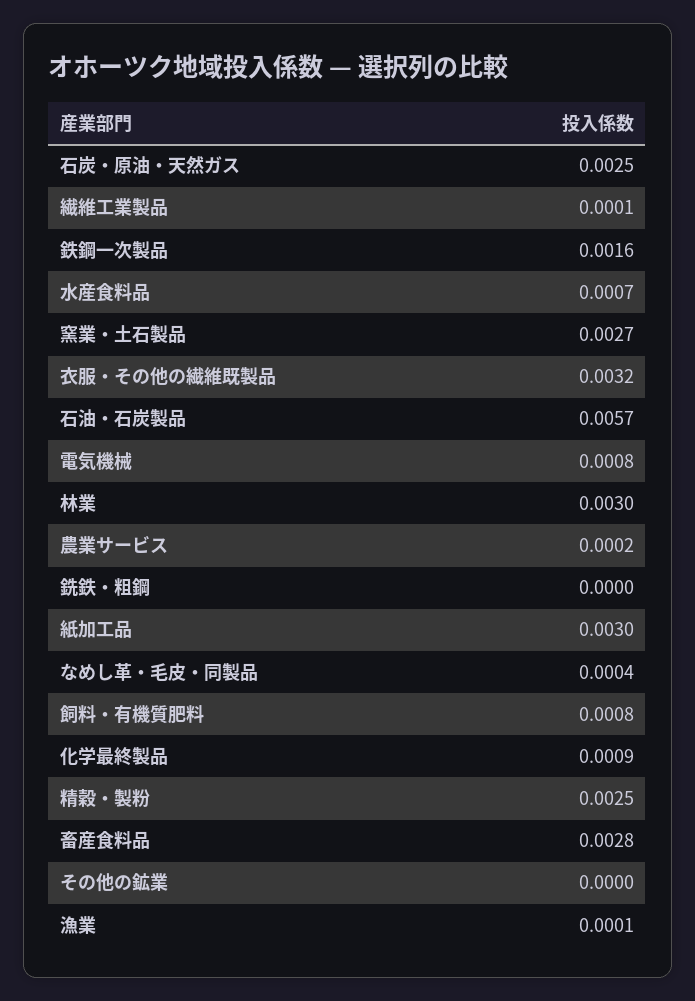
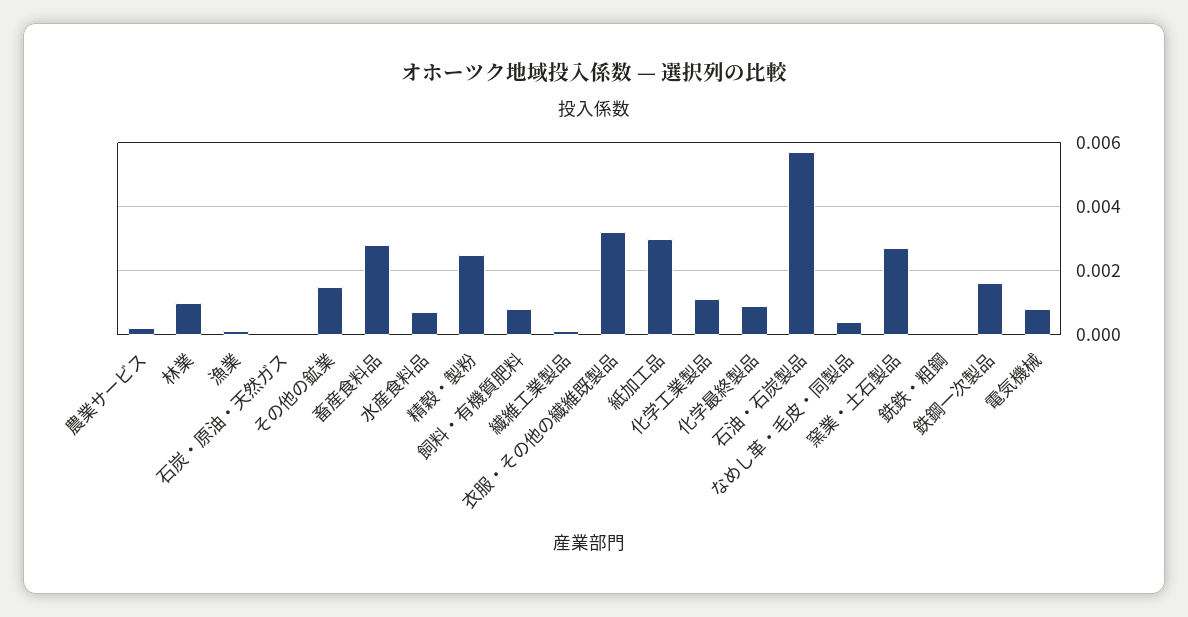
  {
-   "石炭・原油・天然ガス": 0.0025,
+   "石炭・原油・天然ガス": 0,
    "繊維工業製品": 0.0001,
    "鉄鋼一次製品": 0.0016,
    "水産食料品": 0.0007,
    "窯業・土石製品": 0.0027,
    "衣服・その他の繊維既製品": 0.0032,
    "石油・石炭製品": 0.0057,
    "電気機械": 0.0008,
-   "林業": 0.003,
+   "林業": 0.001,
    "農業サービス": 0.0002,
    "銑鉄・粗鋼": 0,
    "紙加工品": 0.003,
    "なめし革・毛皮・同製品": 0.0004,
    "飼料・有機質肥料": 0.0008,
    "化学最終製品": 0.0009,
    "精穀・製粉": 0.0025,
    "畜産食料品": 0.0028,
-   "その他の鉱業": 0,
+   "その他の鉱業": 0.0015,
-   "漁業": 0.0001
+   "漁業": 0.0001,
+   "化学工業製品": 0.001
  }

